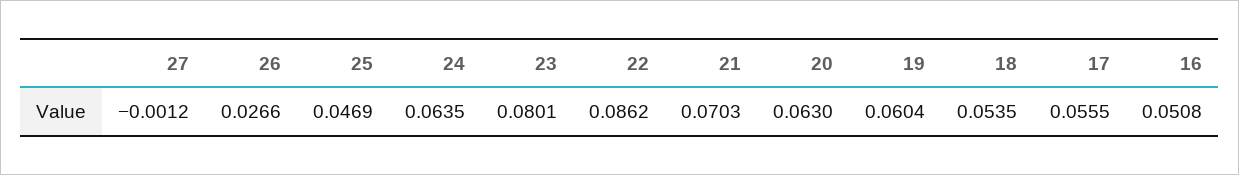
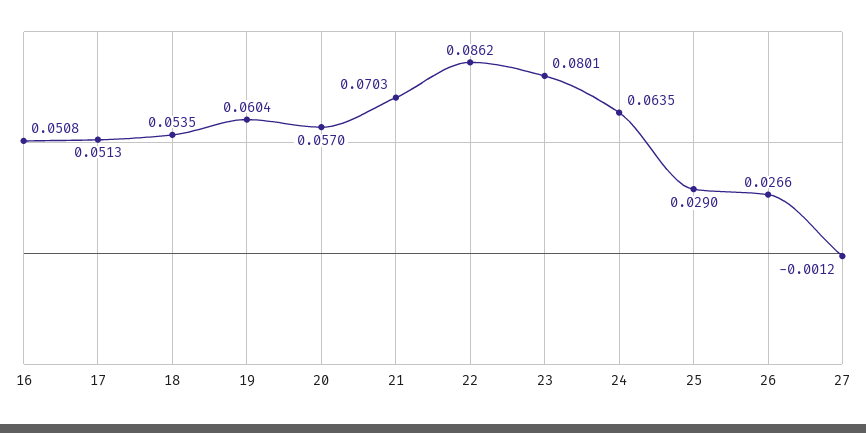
  {
    "27": -0.0012,
    "26": 0.0266,
-   "25": 0.0469,
+   "25": 0.029,
    "24": 0.0635,
    "23": 0.0801,
    "22": 0.0862,
    "21": 0.0703,
-   "20": 0.063,
+   "20": 0.057,
    "19": 0.0604,
    "18": 0.0535,
-   "17": 0.0555,
+   "17": 0.0513,
    "16": 0.0508
  }

